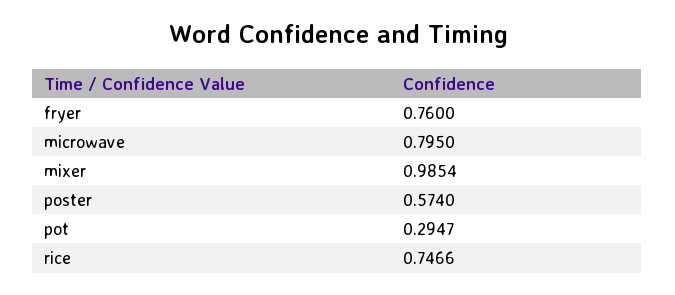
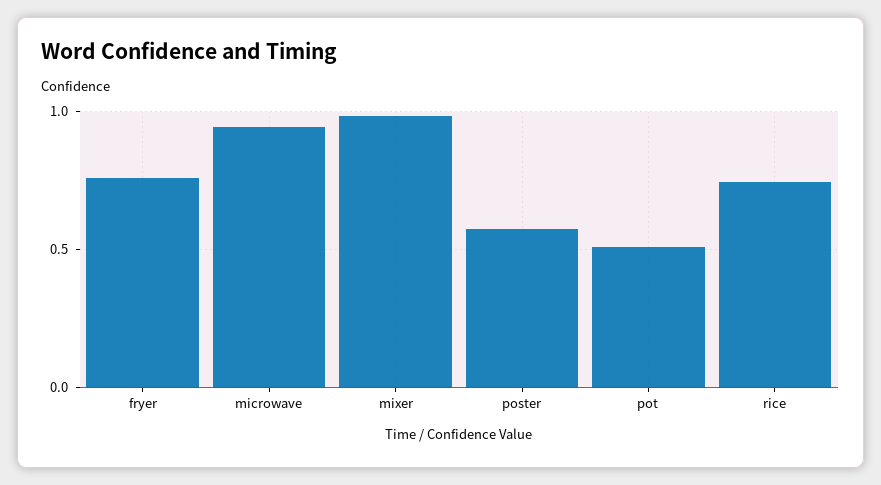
  {
    "fryer": 0.76,
-   "microwave": 0.795,
+   "microwave": 0.95,
    "mixer": 0.9854,
    "poster": 0.574,
-   "pot": 0.2947,
+   "pot": 0.5,
    "rice": 0.7466
  }

